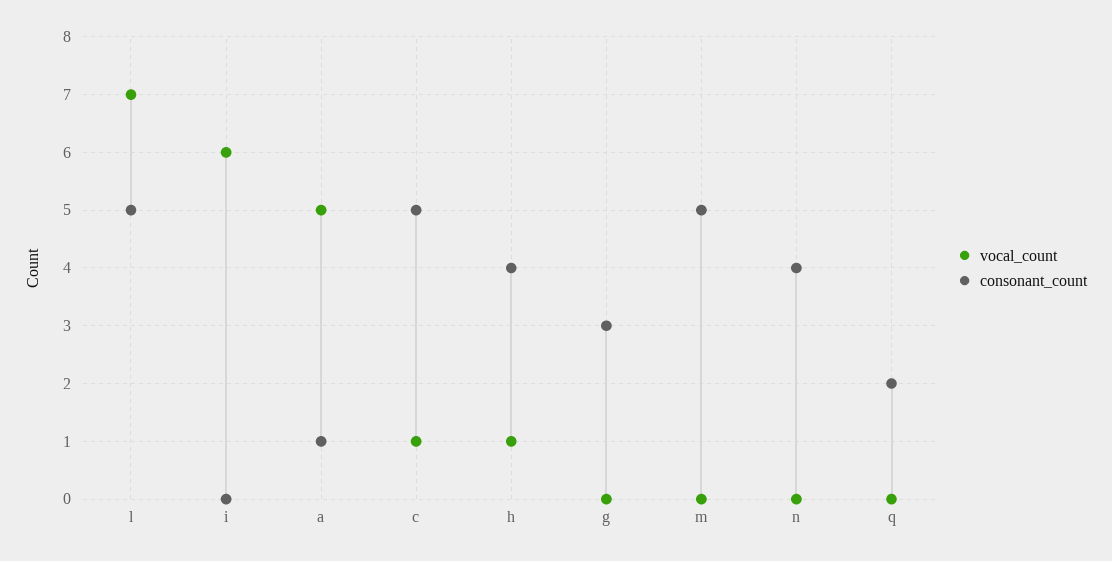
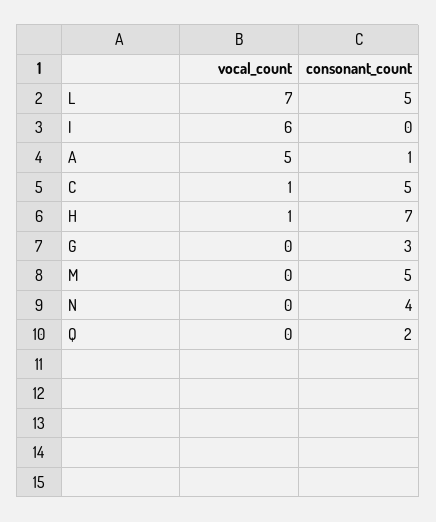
  {
    "vocal_count": {
      "l": 7,
      "i": 6,
      "a": 5,
      "c": 1,
      "h": 1,
      "g": 0,
      "m": 0,
      "n": 0,
      "q": 0
    },
    "consonant_count": {
      "l": 5,
      "i": 0,
      "a": 1,
      "c": 5,
-     "h": 4,
+     "h": 7,
      "g": 3,
      "m": 5,
      "n": 4,
      "q": 2
    }
  }

